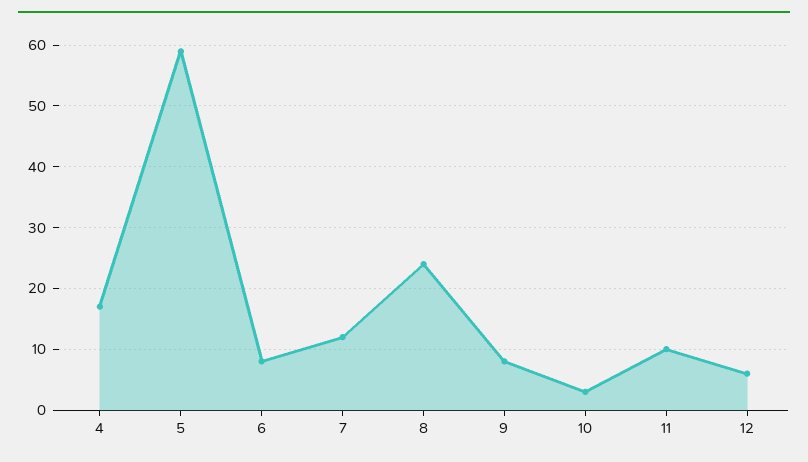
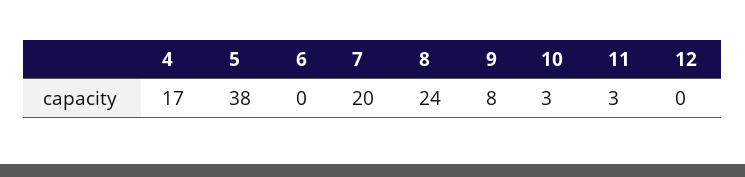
  {
    "4": 17,
-   "5": 59,
+   "5": 38,
-   "6": 8,
+   "6": 0,
-   "7": 12,
+   "7": 20,
    "8": 24,
    "9": 8,
    "10": 3,
-   "11": 10,
+   "11": 3,
-   "12": 6
+   "12": 0
  }

